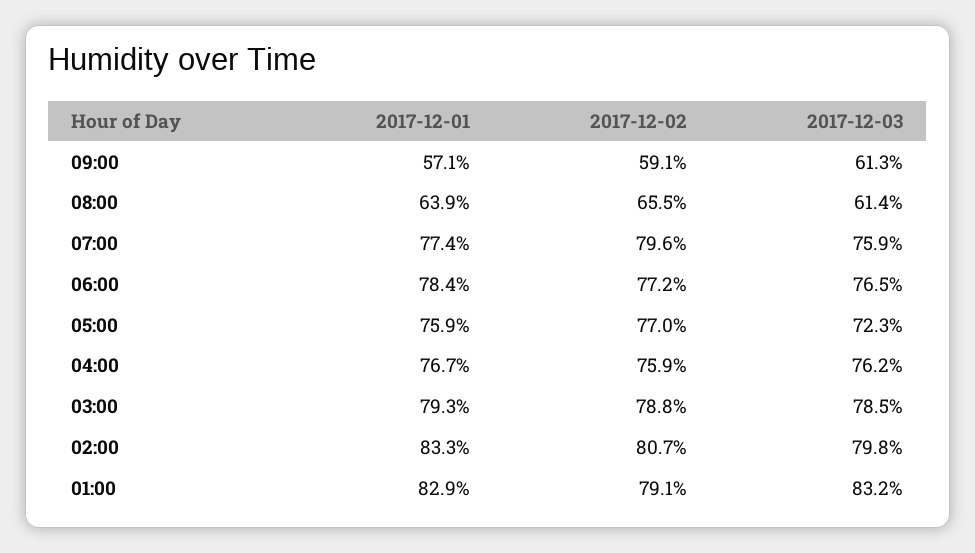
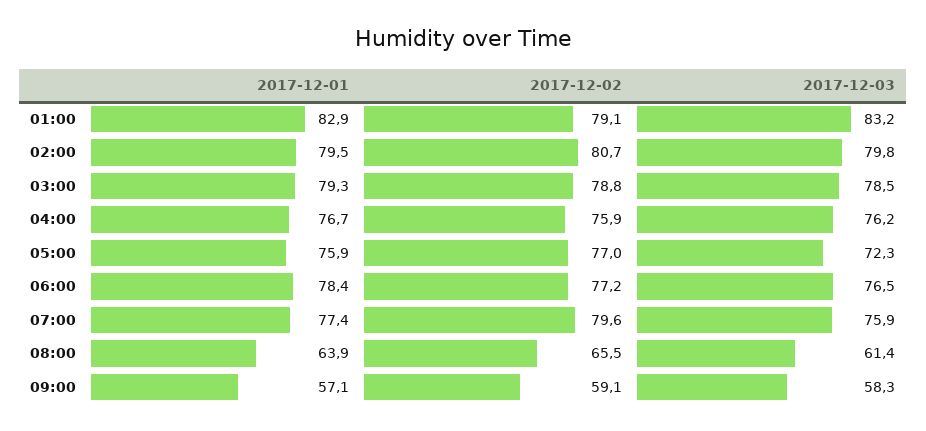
  {
    "2017-12-01": {
      "09:00": 57.1,
      "08:00": 63.9,
      "07:00": 77.4,
      "06:00": 78.4,
      "05:00": 75.9,
      "04:00": 76.7,
      "03:00": 79.3,
-     "02:00": 83.3,
+     "02:00": 79.5,
      "01:00": 82.9
    },
    "2017-12-02": {
      "09:00": 59.1,
      "08:00": 65.5,
      "07:00": 79.6,
      "06:00": 77.2,
      "05:00": 77,
      "04:00": 75.9,
      "03:00": 78.8,
      "02:00": 80.7,
      "01:00": 79.1
    },
    "2017-12-03": {
-     "09:00": 61.3,
+     "09:00": 58.3,
      "08:00": 61.4,
      "07:00": 75.9,
      "06:00": 76.5,
      "05:00": 72.3,
      "04:00": 76.2,
      "03:00": 78.5,
      "02:00": 79.8,
      "01:00": 83.2
    }
  }

